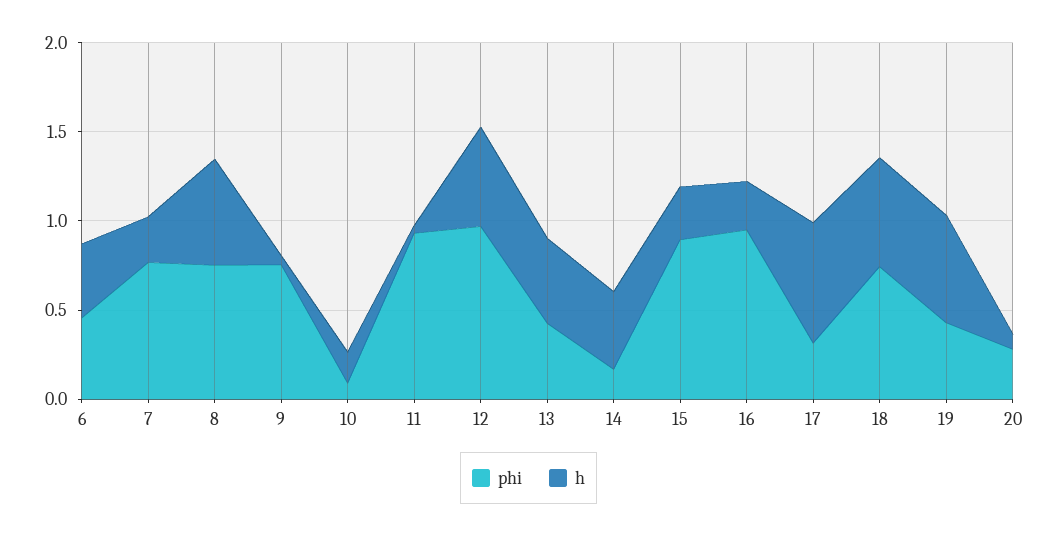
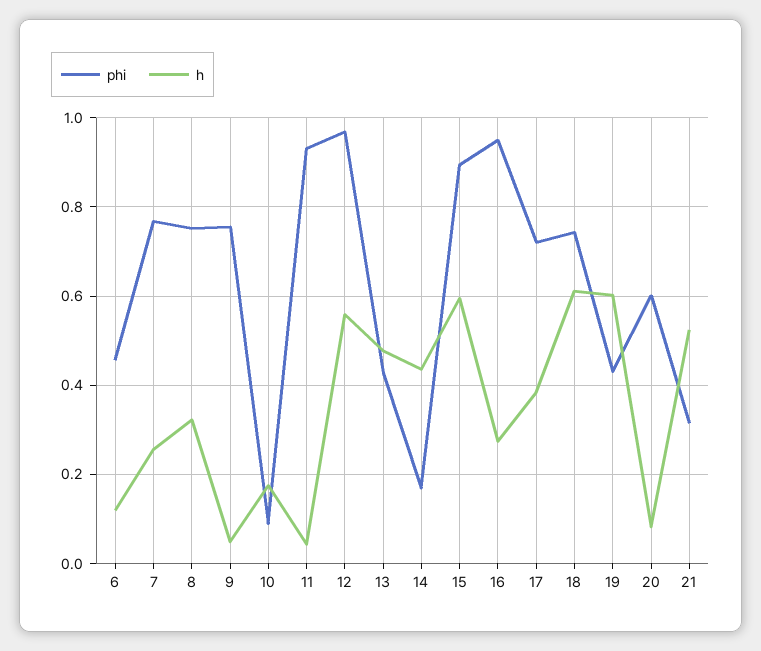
  {
    "phi": {
      "6": 0.46,
      "7": 0.76,
      "8": 0.76,
      "9": 0.76,
      "10": 0.08,
      "11": 0.94,
      "12": 0.96,
      "13": 0.42,
      "14": 0.16,
      "15": 0.9,
      "16": 0.94,
-     "17": 0.3,
+     "17": 0.72,
      "18": 0.74,
      "19": 0.42,
-     "20": 0.3
+     "20": 0.6,
+     "21": 0.32
    },
    "h": {
-     "6": 0.4,
+     "6": 0.12,
      "7": 0.26,
-     "8": 0.6,
+     "8": 0.32,
      "9": 0.04,
      "10": 0.18,
      "11": 0.04,
      "12": 0.56,
      "13": 0.48,
      "14": 0.44,
-     "15": 0.3,
+     "15": 0.6,
      "16": 0.28,
-     "17": 0.7,
+     "17": 0.38,
      "18": 0.62,
      "19": 0.6,
-     "20": 0.08
+     "20": 0.08,
+     "21": 0.52
    }
  }

